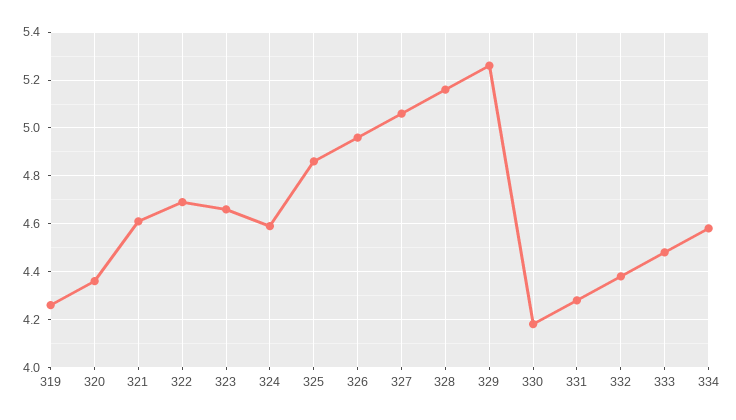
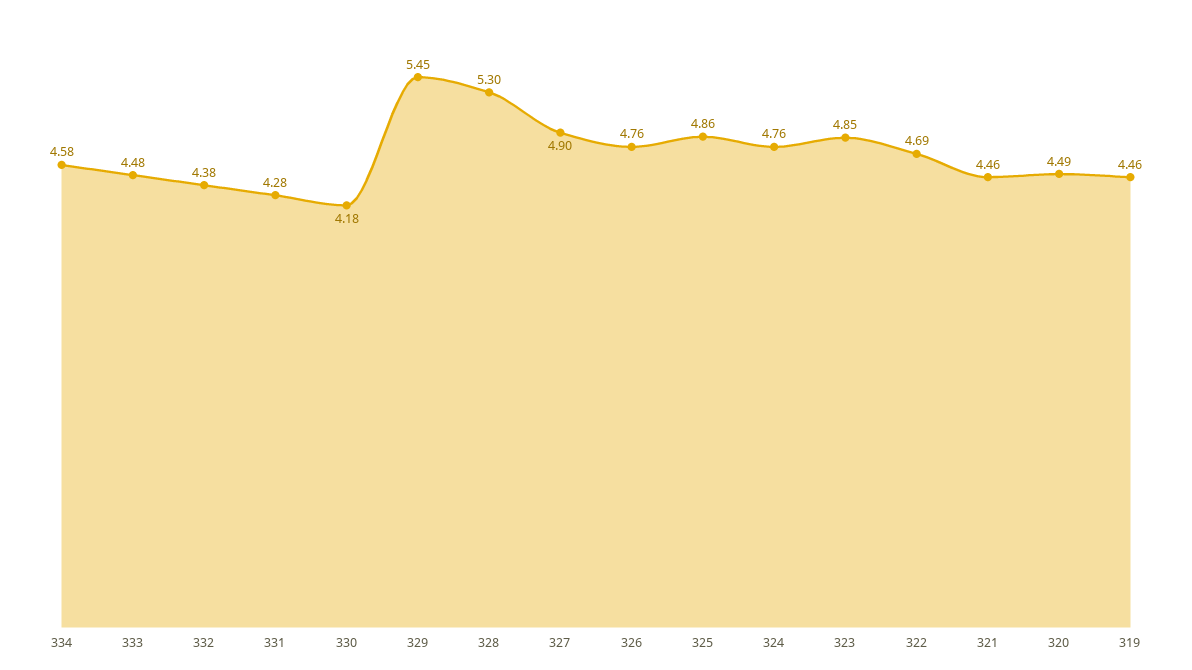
  {
-   "319": 4.25,
+   "319": 4.46,
-   "320": 4.35,
+   "320": 4.49,
-   "321": 4.6,
+   "321": 4.46,
    "322": 4.69,
-   "323": 4.65,
+   "323": 4.85,
-   "324": 4.6,
+   "324": 4.76,
    "325": 4.86,
-   "326": 4.95,
+   "326": 4.76,
-   "327": 5.05,
+   "327": 4.9,
-   "328": 5.15,
+   "328": 5.3,
-   "329": 5.25,
+   "329": 5.45,
    "330": 4.18,
    "331": 4.28,
    "332": 4.38,
    "333": 4.48,
    "334": 4.58
  }

